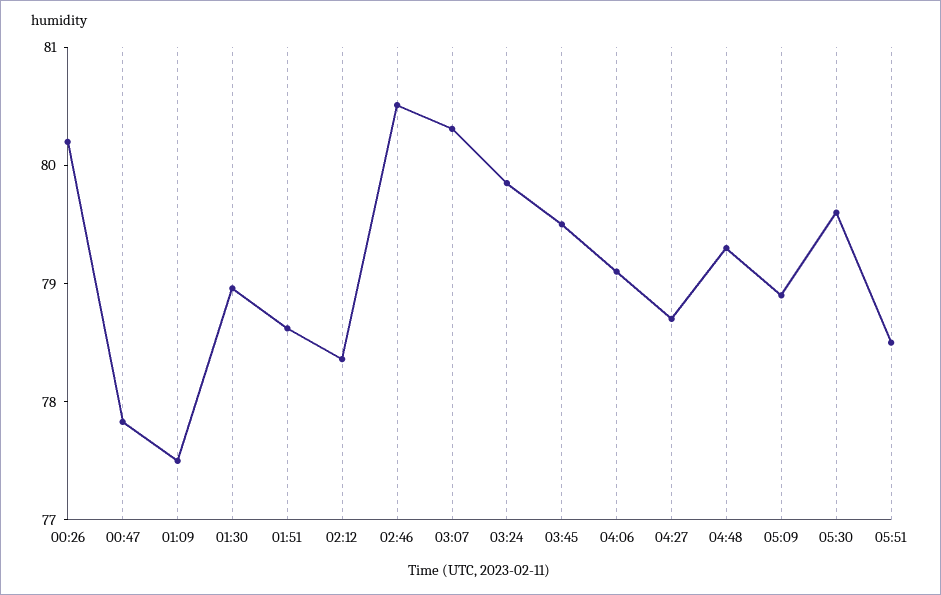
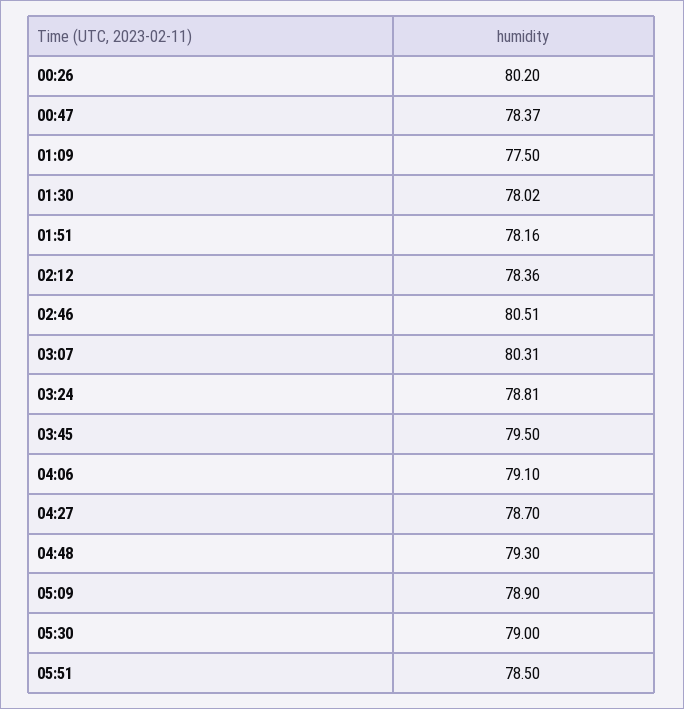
  {
    "00:26": 80.2,
-   "00:47": 77.8,
+   "00:47": 78.37,
    "01:09": 77.5,
-   "01:30": 79,
+   "01:30": 78.02,
-   "01:51": 78.6,
+   "01:51": 78.16,
    "02:12": 78.36,
    "02:46": 80.51,
    "03:07": 80.31,
-   "03:24": 79.8,
+   "03:24": 78.81,
    "03:45": 79.5,
    "04:06": 79.1,
    "04:27": 78.7,
    "04:48": 79.3,
    "05:09": 78.9,
-   "05:30": 79.6,
+   "05:30": 79,
    "05:51": 78.5
  }

